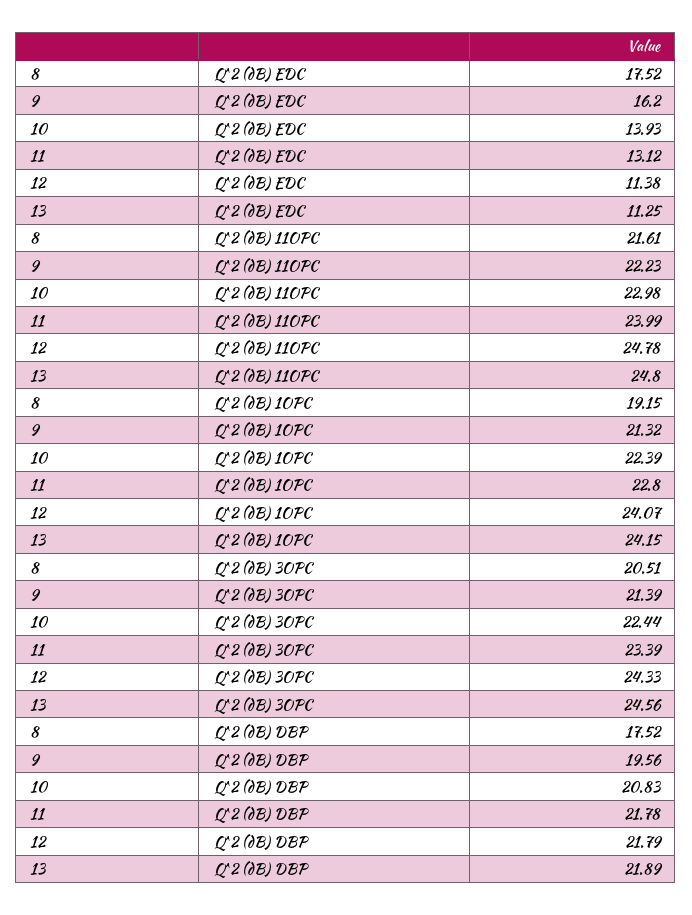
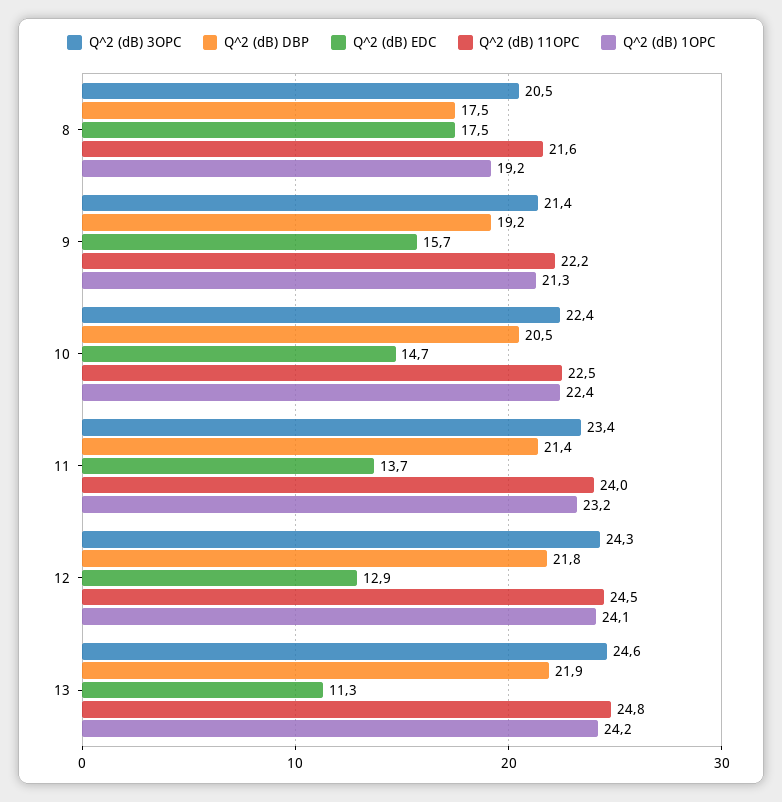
  {
    "Q^2 (dB) EDC": {
      "8": 17.52,
-     "9": 16.2,
+     "9": 15.7,
-     "10": 13.93,
+     "10": 14.7,
-     "11": 13.12,
+     "11": 13.7,
-     "12": 11.38,
+     "12": 12.9,
      "13": 11.25
    },
    "Q^2 (dB) 11OPC": {
      "8": 21.61,
      "9": 22.23,
-     "10": 22.98,
+     "10": 22.5,
      "11": 23.99,
-     "12": 24.78,
+     "12": 24.5,
      "13": 24.8
    },
    "Q^2 (dB) 1OPC": {
      "8": 19.15,
      "9": 21.32,
      "10": 22.39,
-     "11": 22.8,
+     "11": 23.2,
      "12": 24.07,
      "13": 24.15
    },
    "Q^2 (dB) 3OPC": {
      "8": 20.51,
      "9": 21.39,
      "10": 22.44,
      "11": 23.39,
      "12": 24.33,
      "13": 24.56
    },
    "Q^2 (dB) DBP": {
      "8": 17.52,
-     "9": 19.56,
+     "9": 19.2,
-     "10": 20.83,
+     "10": 20.5,
-     "11": 21.78,
+     "11": 21.4,
      "12": 21.79,
      "13": 21.89
    }
  }

